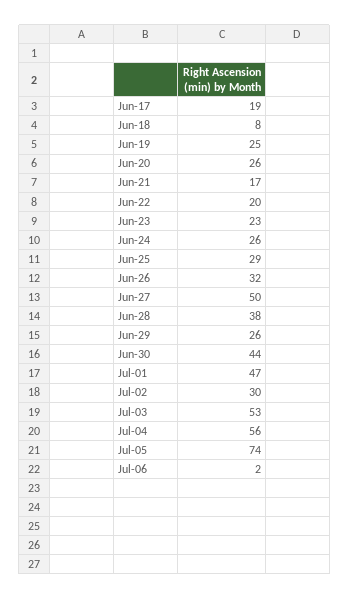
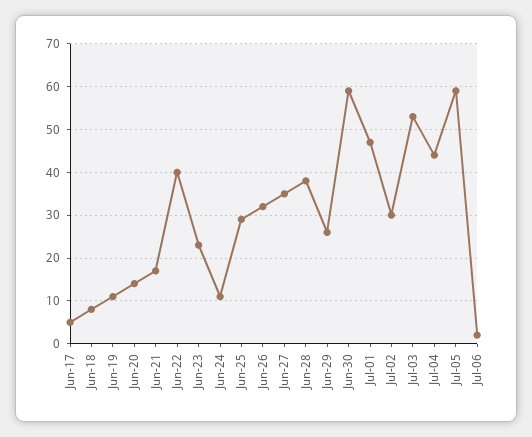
  {
-   "Jun-17": 19,
+   "Jun-17": 5,
    "Jun-18": 8,
-   "Jun-19": 25,
+   "Jun-19": 10,
-   "Jun-20": 26,
+   "Jun-20": 15,
    "Jun-21": 17,
-   "Jun-22": 20,
+   "Jun-22": 40,
    "Jun-23": 23,
-   "Jun-24": 26,
+   "Jun-24": 10,
    "Jun-25": 29,
    "Jun-26": 32,
-   "Jun-27": 50,
+   "Jun-27": 35,
    "Jun-28": 38,
    "Jun-29": 26,
-   "Jun-30": 44,
+   "Jun-30": 60,
    "Jul-01": 47,
    "Jul-02": 30,
    "Jul-03": 53,
-   "Jul-04": 56,
+   "Jul-04": 45,
-   "Jul-05": 74,
+   "Jul-05": 60,
    "Jul-06": 2
  }

